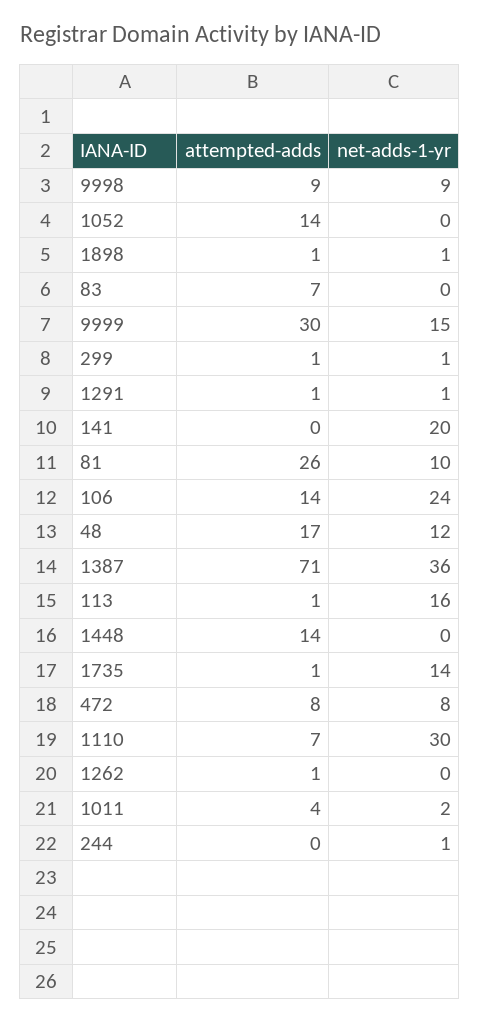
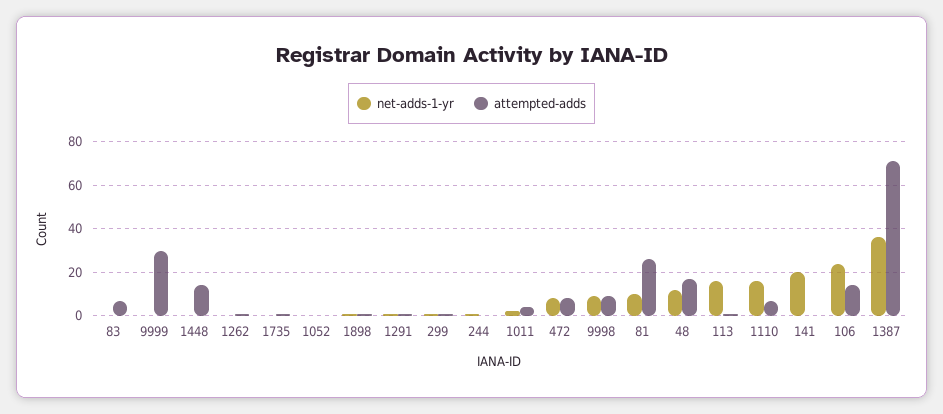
  {
    "attempted-adds": {
      "9998": 9,
-     "1052": 14,
+     "1052": 0,
      "1898": 1,
      "83": 7,
      "9999": 30,
      "299": 1,
      "1291": 1,
      "141": 0,
      "81": 26,
      "106": 14,
      "48": 17,
      "1387": 71,
      "113": 1,
      "1448": 14,
      "1735": 1,
      "472": 8,
      "1110": 7,
      "1262": 1,
      "1011": 4,
      "244": 0
    },
    "net-adds-1-yr": {
      "9998": 9,
      "1052": 0,
      "1898": 1,
      "83": 0,
-     "9999": 15,
+     "9999": 0,
      "299": 1,
      "1291": 1,
      "141": 20,
      "81": 10,
      "106": 24,
      "48": 12,
      "1387": 36,
      "113": 16,
      "1448": 0,
-     "1735": 14,
+     "1735": 0,
      "472": 8,
-     "1110": 30,
+     "1110": 15,
      "1262": 0,
      "1011": 2,
      "244": 1
    }
  }

